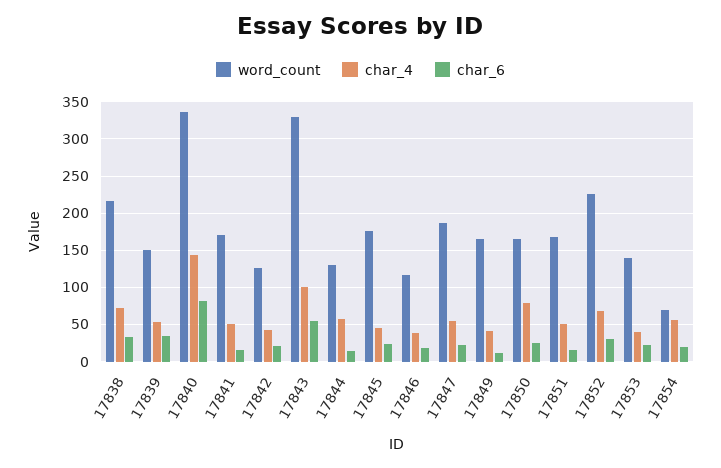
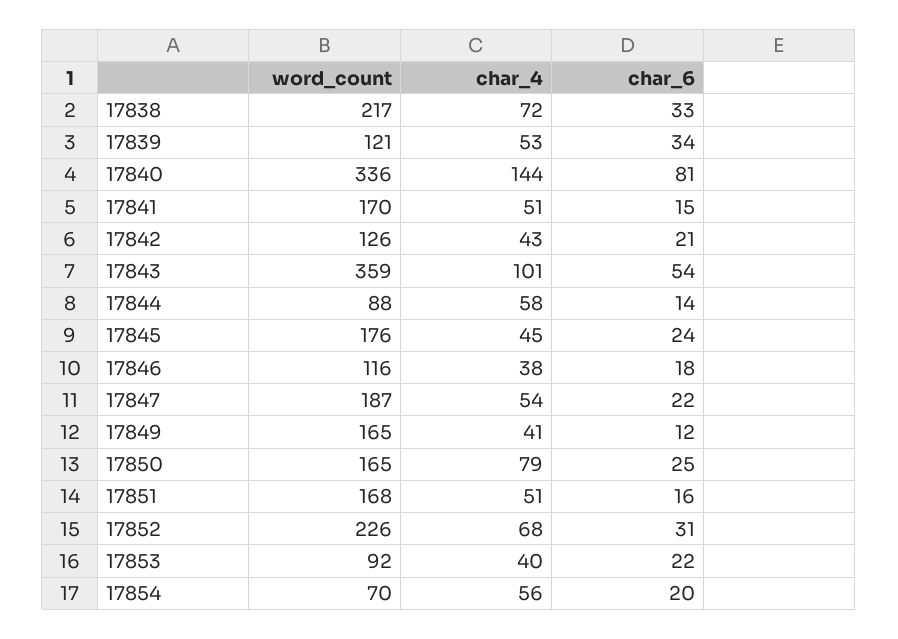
  {
    "word_count": {
      "17838": 217,
-     "17839": 150,
+     "17839": 121,
      "17840": 336,
      "17841": 170,
      "17842": 126,
-     "17843": 330,
+     "17843": 359,
-     "17844": 130,
+     "17844": 88,
      "17845": 176,
      "17846": 116,
      "17847": 187,
      "17849": 165,
      "17850": 165,
      "17851": 168,
      "17852": 226,
-     "17853": 140,
+     "17853": 92,
      "17854": 70
    },
    "char_4": {
      "17838": 72,
      "17839": 53,
      "17840": 144,
      "17841": 51,
      "17842": 43,
      "17843": 101,
      "17844": 58,
      "17845": 45,
      "17846": 38,
      "17847": 54,
      "17849": 41,
      "17850": 79,
      "17851": 51,
      "17852": 68,
      "17853": 40,
      "17854": 56
    },
    "char_6": {
      "17838": 33,
      "17839": 34,
      "17840": 81,
      "17841": 15,
      "17842": 21,
      "17843": 54,
      "17844": 14,
      "17845": 24,
      "17846": 18,
      "17847": 22,
      "17849": 12,
      "17850": 25,
      "17851": 16,
      "17852": 31,
      "17853": 22,
      "17854": 20
    }
  }

